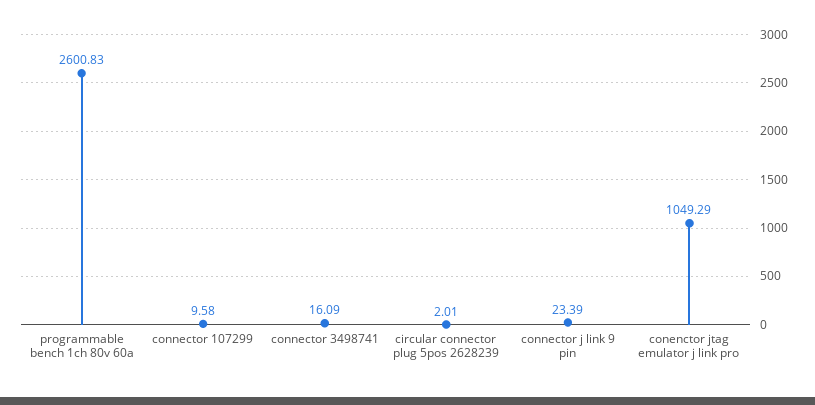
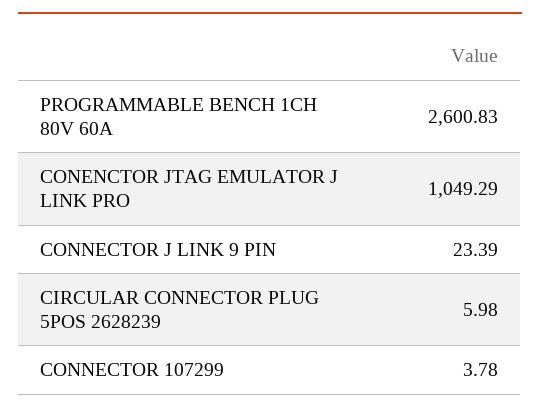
  {
    "programmable bench 1ch 80v 60a": 2600.83,
-   "connector 107299": 9.58,
+   "connector 107299": 3.78,
-   "connector 3498741": 16.09,
-   "circular connector plug 5pos 2628239": 2.01,
+   "circular connector plug 5pos 2628239": 5.98,
    "connector j link 9 pin": 23.39,
    "conenctor jtag emulator j link pro": 1049.29
  }

